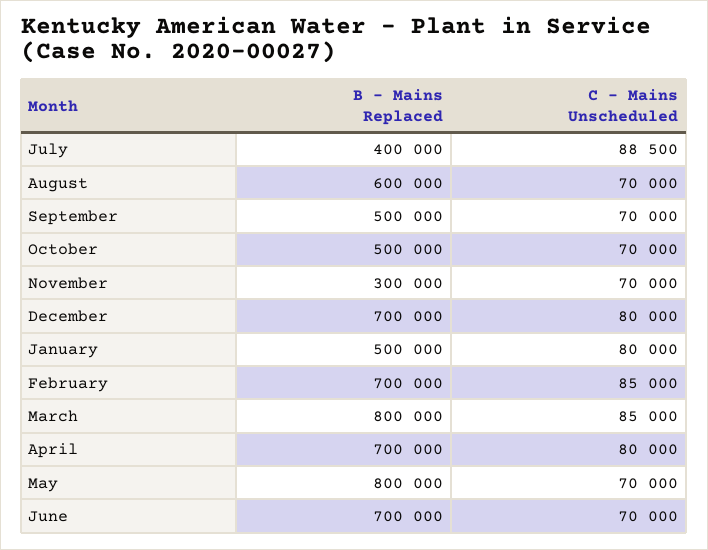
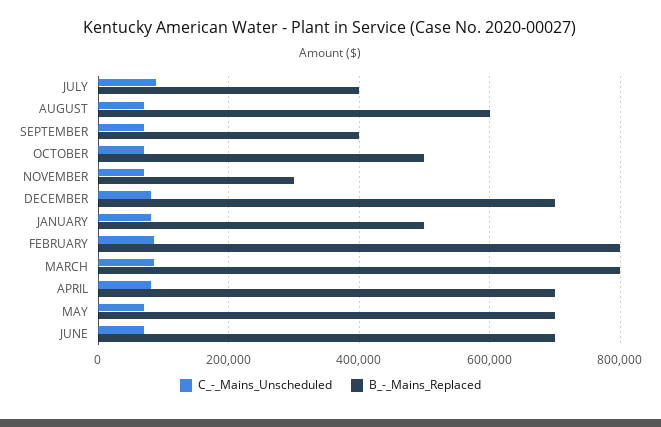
  {
    "B - Mains Replaced": {
      "July": 400000,
      "August": 600000,
-     "September": 500000,
+     "September": 400000,
      "October": 500000,
      "November": 300000,
      "December": 700000,
      "January": 500000,
-     "February": 700000,
+     "February": 800000,
      "March": 800000,
      "April": 700000,
-     "May": 800000,
+     "May": 700000,
      "June": 700000
    },
    "C - Mains Unscheduled": {
      "July": 88500,
      "August": 70000,
      "September": 70000,
      "October": 70000,
      "November": 70000,
      "December": 80000,
      "January": 80000,
      "February": 85000,
      "March": 85000,
      "April": 80000,
      "May": 70000,
      "June": 70000
    }
  }

